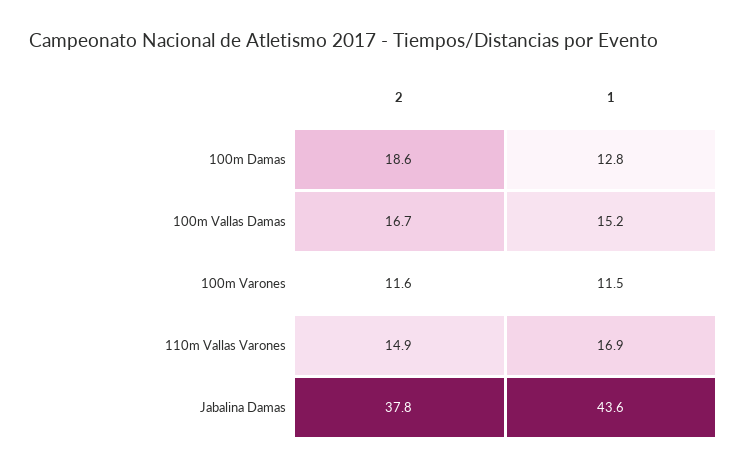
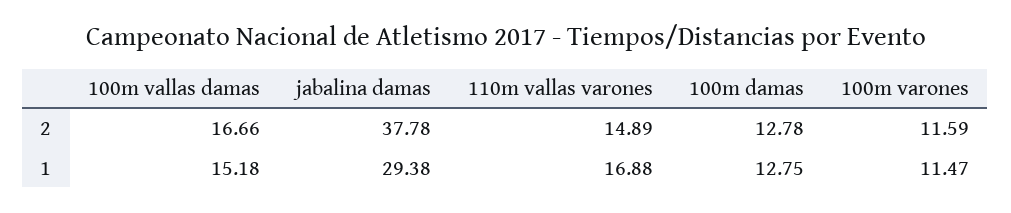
  {
    "2": {
-     "100m Damas": 18.6,
+     "100m Damas": 12.78,
      "100m Vallas Damas": 16.66,
      "100m Varones": 11.59,
      "110m Vallas Varones": 14.89,
      "Jabalina Damas": 37.78
    },
    "1": {
      "100m Damas": 12.75,
      "100m Vallas Damas": 15.18,
      "100m Varones": 11.47,
      "110m Vallas Varones": 16.88,
-     "Jabalina Damas": 43.6
+     "Jabalina Damas": 29.38
    }
  }

